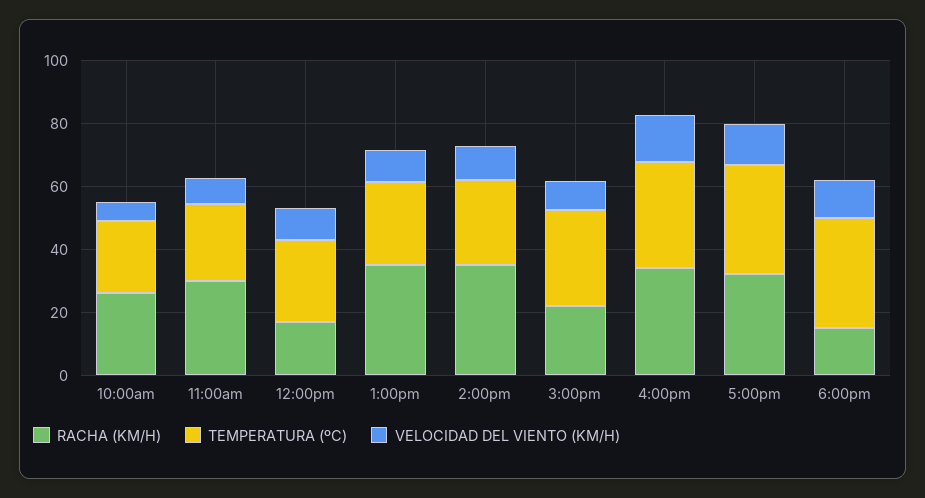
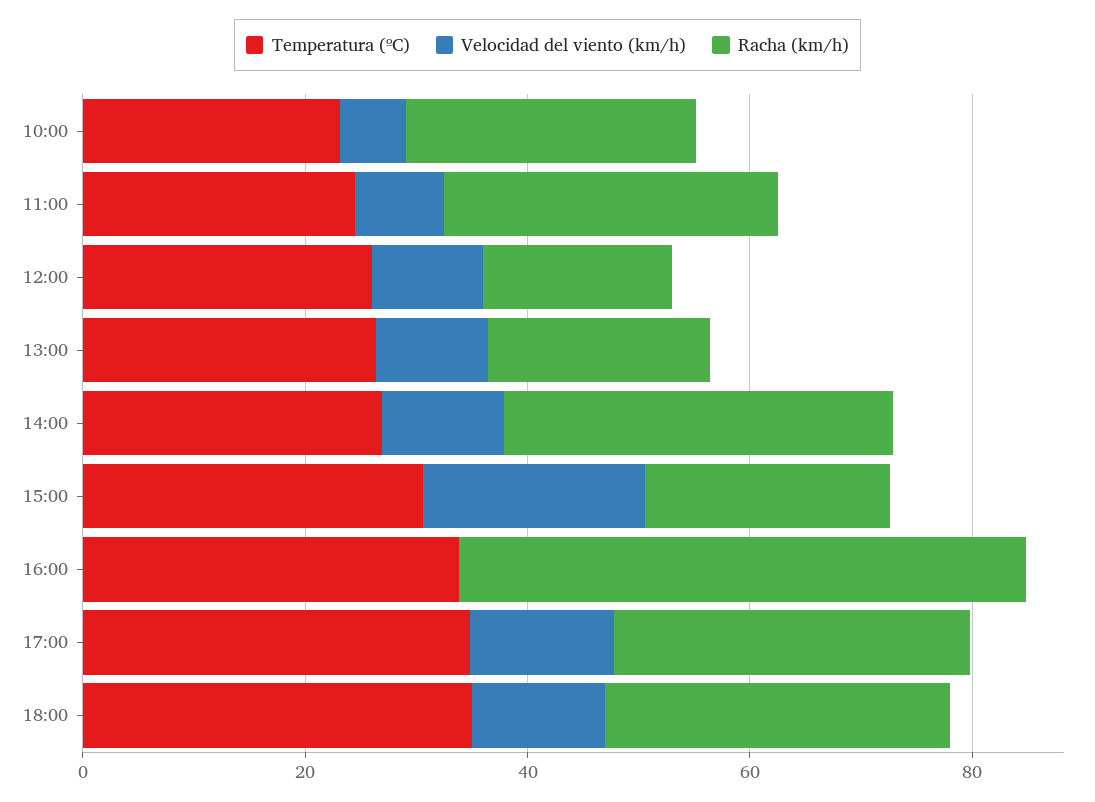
  {
    "RACHA (KM/H)": {
      "10:00am": 25,
      "11:00am": 30,
      "12:00pm": 15,
-     "1:00pm": 35,
+     "1:00pm": 20,
      "2:00pm": 35,
      "3:00pm": 20,
-     "4:00pm": 35,
+     "4:00pm": 50,
      "5:00pm": 30,
-     "6:00pm": 15
+     "6:00pm": 30
    },
    "TEMPERATURA (ºC)": {
      "10:00am": 25,
      "11:00am": 25,
      "12:00pm": 25,
      "1:00pm": 25,
      "2:00pm": 25,
      "3:00pm": 30,
      "4:00pm": 35,
      "5:00pm": 35,
      "6:00pm": 35
    },
    "VELOCIDAD DEL VIENTO (KM/H)": {
      "10:00am": 5,
      "11:00am": 10,
      "12:00pm": 10,
      "1:00pm": 10,
      "2:00pm": 10,
-     "3:00pm": 10,
+     "3:00pm": 20,
-     "4:00pm": 15,
+     "4:00pm": 0,
      "5:00pm": 15,
      "6:00pm": 10
    }
  }

